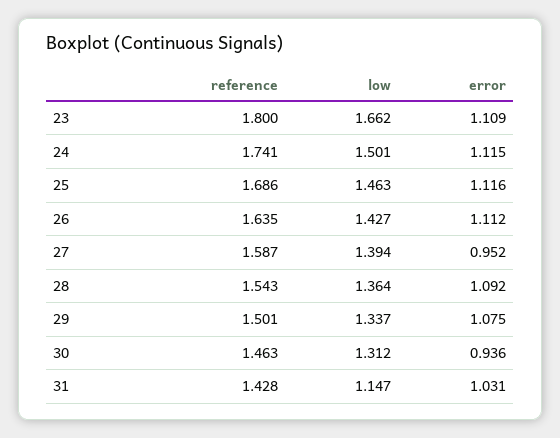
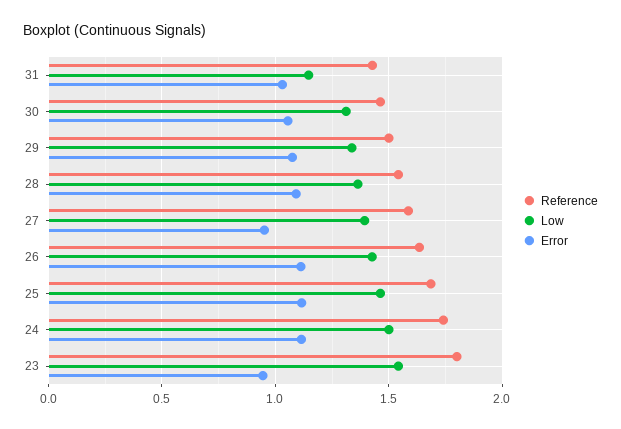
  {
    "reference": {
      "23": 1.8,
      "24": 1.741,
      "25": 1.686,
      "26": 1.635,
      "27": 1.587,
      "28": 1.543,
      "29": 1.501,
      "30": 1.463,
      "31": 1.428
    },
    "low": {
-     "23": 1.662,
+     "23": 1.55,
      "24": 1.501,
      "25": 1.463,
      "26": 1.427,
      "27": 1.394,
      "28": 1.364,
      "29": 1.337,
      "30": 1.312,
      "31": 1.147
    },
    "error": {
-     "23": 1.109,
+     "23": 0.95,
      "24": 1.115,
      "25": 1.116,
      "26": 1.112,
      "27": 0.952,
      "28": 1.092,
      "29": 1.075,
-     "30": 0.936,
+     "30": 1.05,
      "31": 1.031
    }
  }

